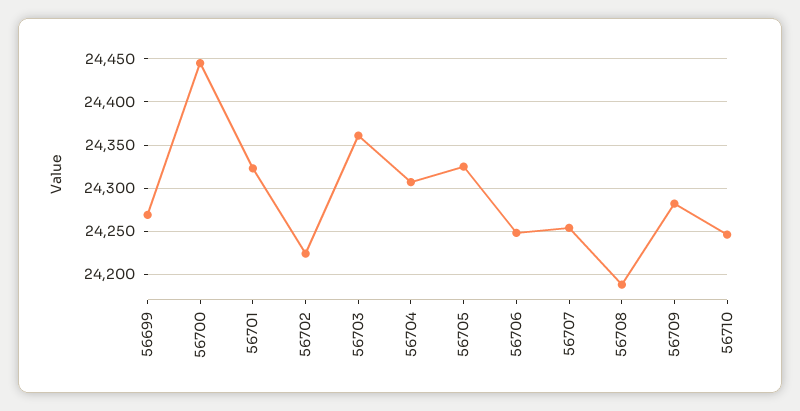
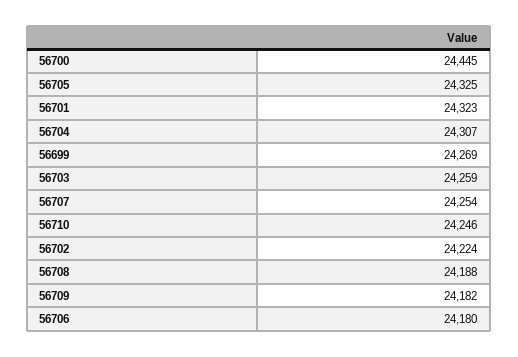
  {
    "56699": 24269,
    "56700": 24445,
    "56701": 24323,
    "56702": 24224,
-   "56703": 24360,
+   "56703": 24259,
    "56704": 24307,
    "56705": 24325,
-   "56706": 24250,
+   "56706": 24180,
    "56707": 24254,
    "56708": 24188,
-   "56709": 24280,
+   "56709": 24182,
    "56710": 24246
  }

